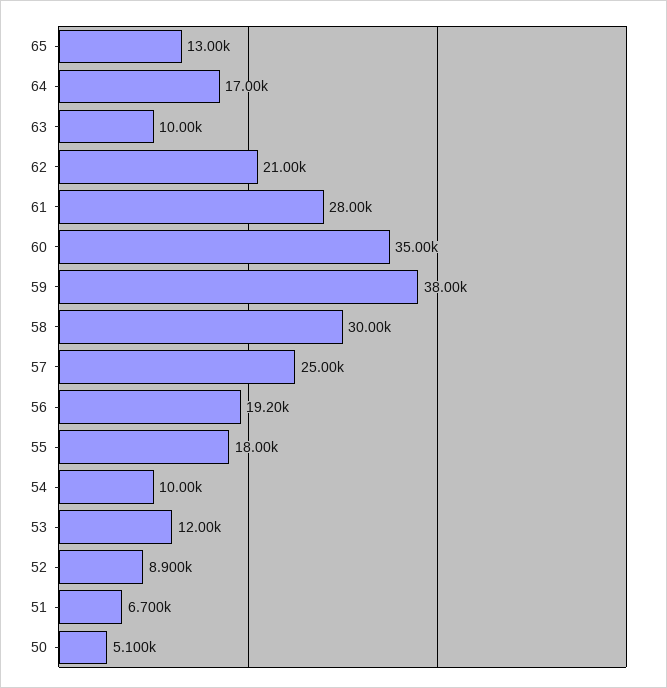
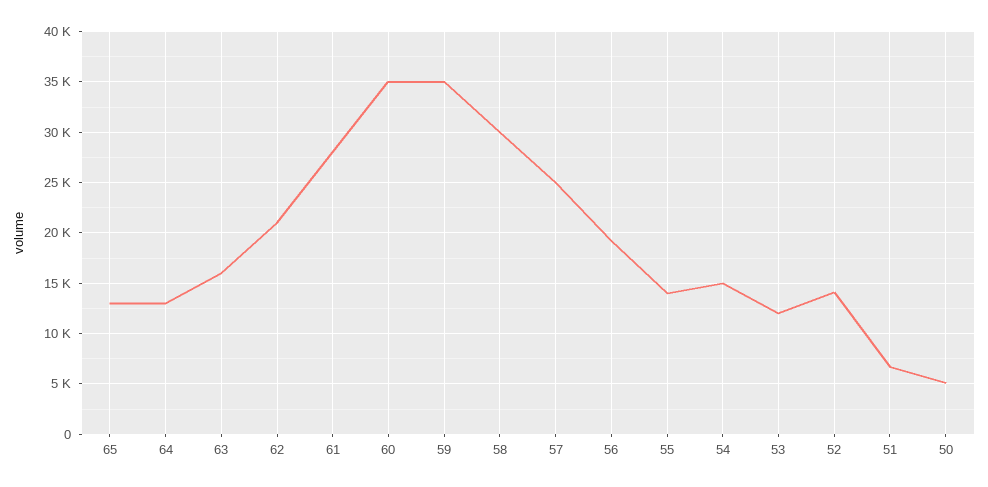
  {
    "65": 13000,
-   "64": 17000,
+   "64": 13000,
-   "63": 10000,
+   "63": 16000,
    "62": 21000,
    "61": 28000,
    "60": 35000,
-   "59": 38000,
+   "59": 35000,
    "58": 30000,
    "57": 25000,
    "56": 19200,
-   "55": 18000,
+   "55": 14000,
-   "54": 10000,
+   "54": 15000,
    "53": 12000,
-   "52": 8900,
+   "52": 14000,
    "51": 6700,
    "50": 5100
  }

